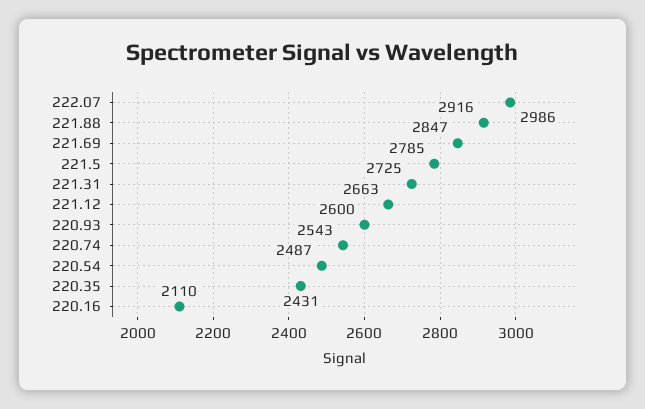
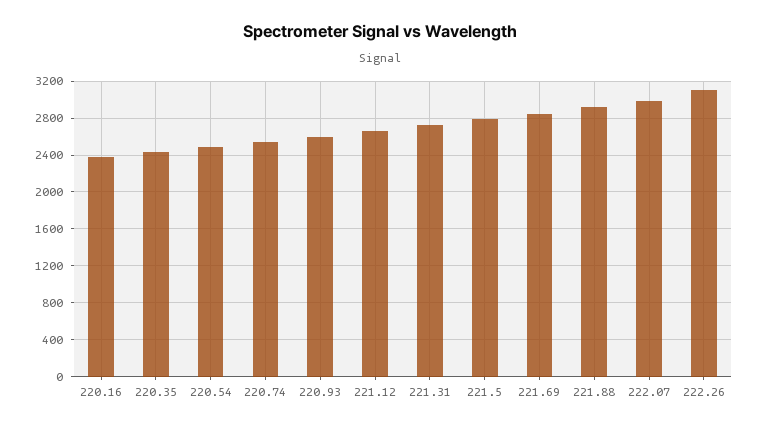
  {
    "222.07": 2986,
    "221.88": 2916,
    "221.69": 2847,
    "221.5": 2785,
    "221.31": 2725,
    "221.12": 2663,
    "220.93": 2600,
    "220.74": 2543,
    "220.54": 2487,
    "220.35": 2431,
-   "220.16": 2110
+   "220.16": 2400,
+   "222.26": 3100
  }

